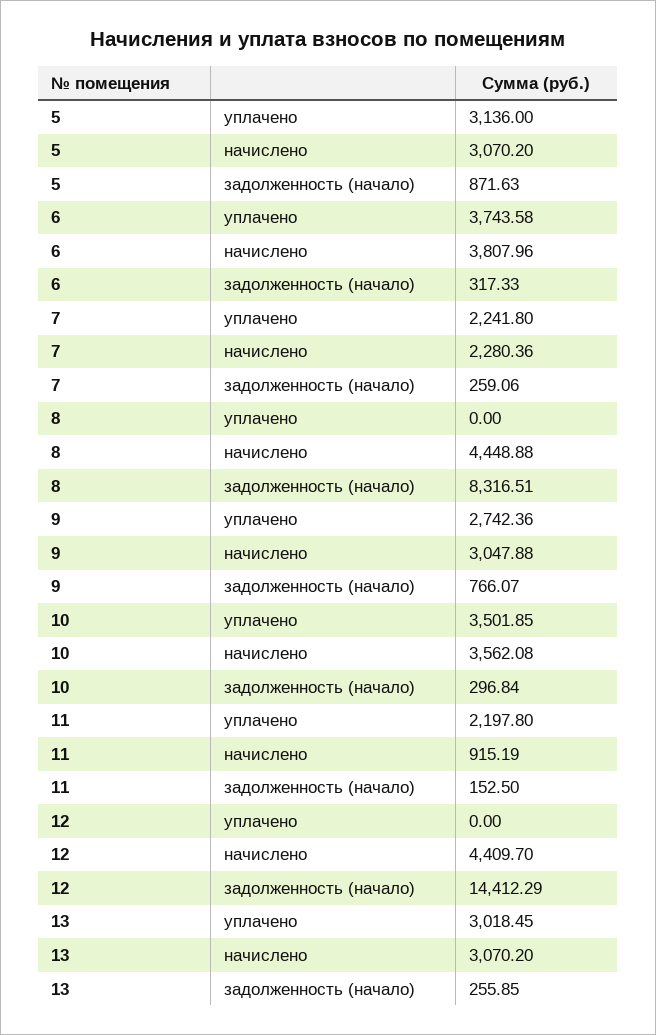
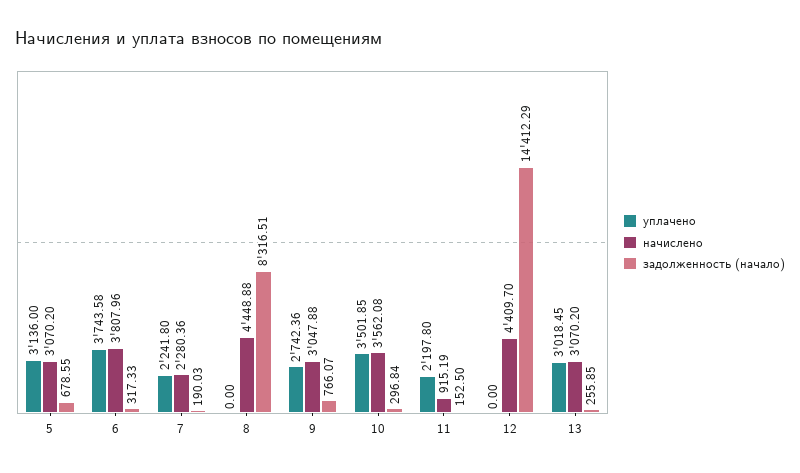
  {
    "уплачено": {
      "5": 3136,
      "6": 3743.58,
      "7": 2241.8,
      "8": 0,
      "9": 2742.36,
      "10": 3501.85,
      "11": 2197.8,
      "12": 0,
      "13": 3018.45
    },
    "начислено": {
      "5": 3070.2,
      "6": 3807.96,
      "7": 2280.36,
      "8": 4448.88,
      "9": 3047.88,
      "10": 3562.08,
      "11": 915.19,
      "12": 4409.7,
      "13": 3070.2
    },
    "задолженность (начало)": {
-     "5": 871.63,
+     "5": 678.55,
      "6": 317.33,
-     "7": 259.06,
+     "7": 190.03,
      "8": 8316.51,
      "9": 766.07,
      "10": 296.84,
      "11": 152.5,
      "12": 14412.29,
      "13": 255.85
    }
  }

